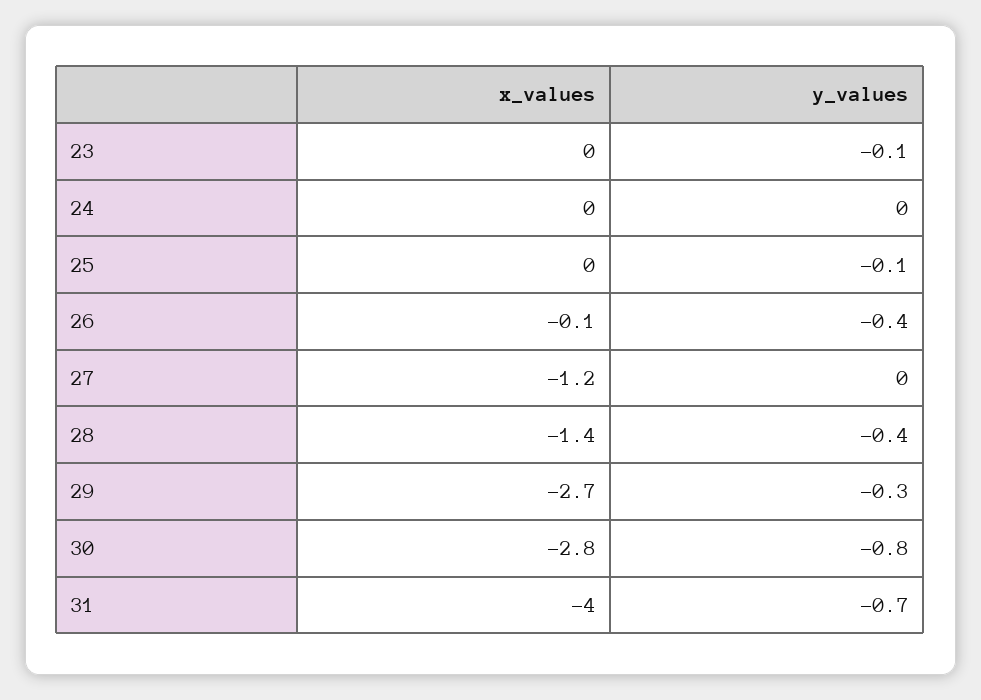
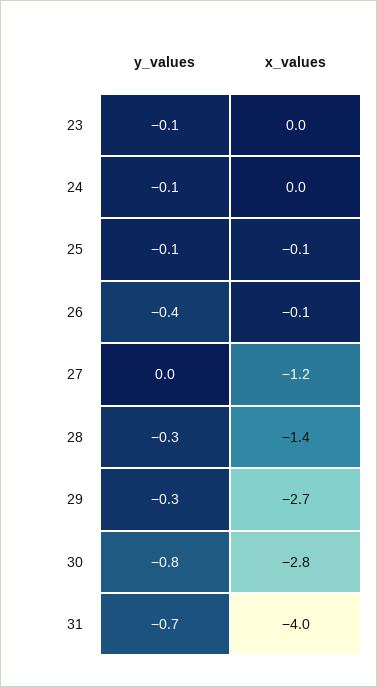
  {
    "x_values": {
      "23": 0,
      "24": 0,
-     "25": 0,
+     "25": -0.1,
      "26": -0.1,
      "27": -1.2,
      "28": -1.4,
      "29": -2.7,
      "30": -2.8,
      "31": -4
    },
    "y_values": {
      "23": -0.1,
-     "24": 0,
+     "24": -0.1,
      "25": -0.1,
      "26": -0.4,
      "27": 0,
-     "28": -0.4,
+     "28": -0.3,
      "29": -0.3,
      "30": -0.8,
      "31": -0.7
    }
  }

